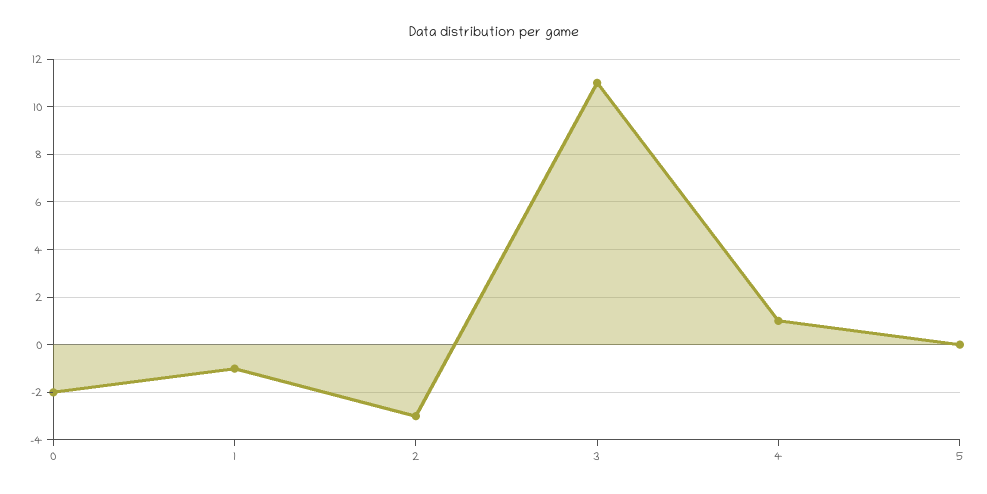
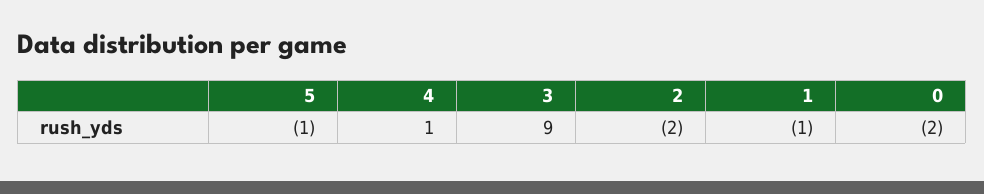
  {
    "0": -2,
    "1": -1,
-   "2": -3,
+   "2": -2,
-   "3": 11,
+   "3": 9,
    "4": 1,
-   "5": 0
+   "5": -1
  }

